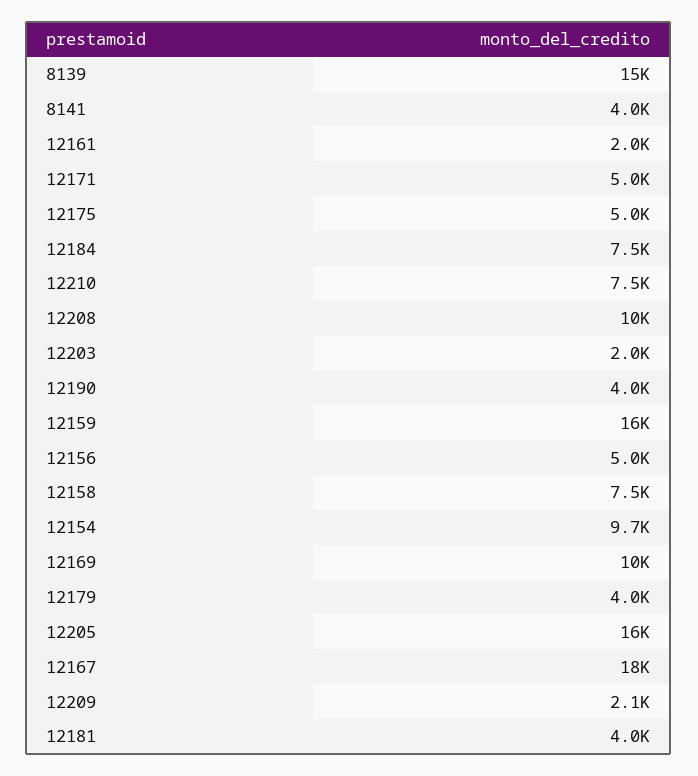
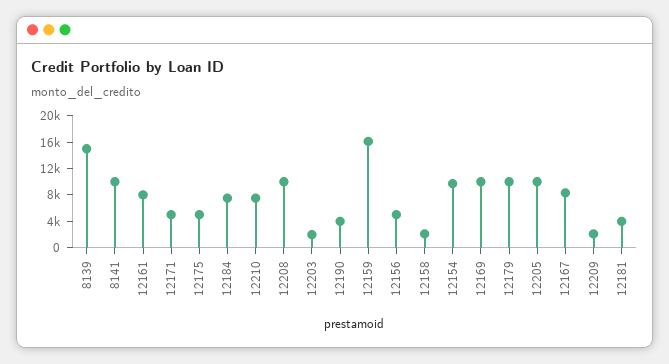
  {
    "8139": 15000,
-   "8141": 4000,
+   "8141": 10000,
-   "12161": 2000,
+   "12161": 8000,
    "12171": 5000,
    "12175": 5000,
    "12184": 7500,
    "12210": 7500,
    "12208": 10000,
    "12203": 2000,
    "12190": 4000,
    "12159": 16000,
    "12156": 5000,
-   "12158": 7500,
+   "12158": 2000,
    "12154": 9700,
    "12169": 10000,
-   "12179": 4000,
+   "12179": 10000,
-   "12205": 16000,
+   "12205": 10000,
-   "12167": 18000,
+   "12167": 8000,
    "12209": 2100,
    "12181": 4000
  }

